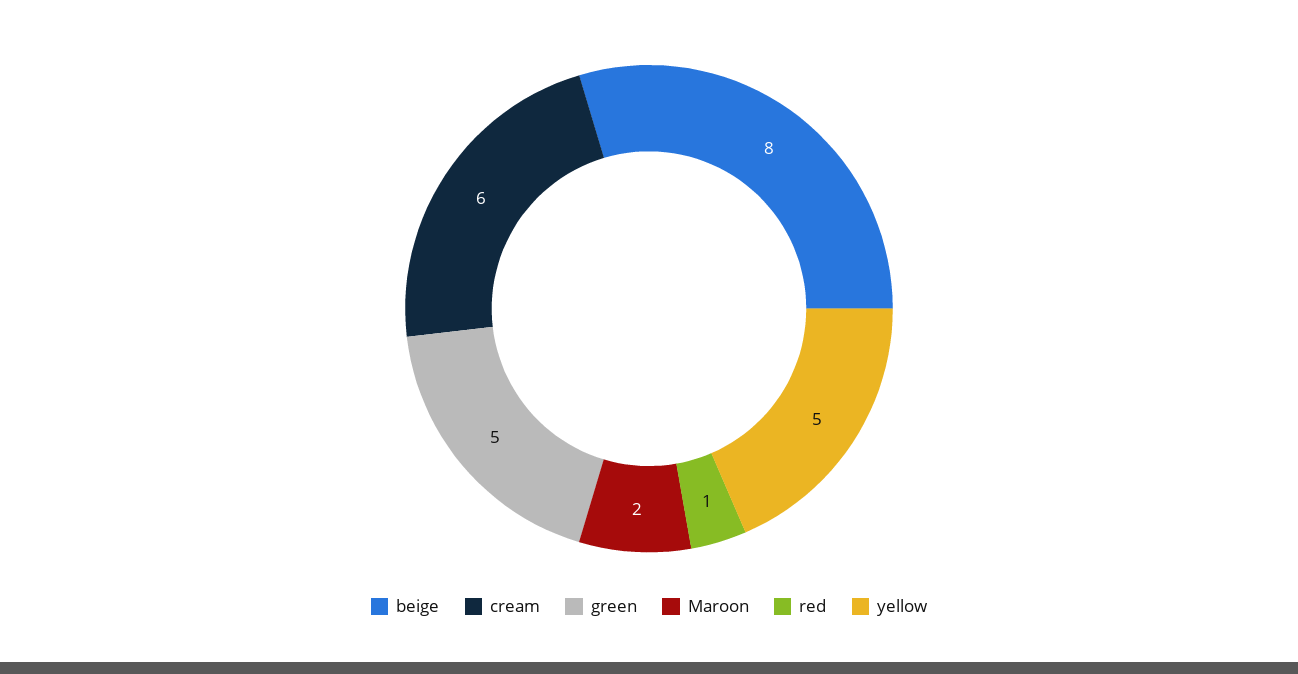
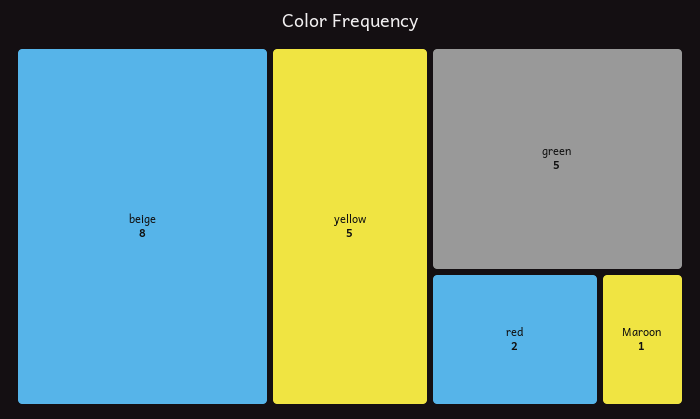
  {
    "beige": 8,
-   "cream": 6,
    "green": 5,
-   "Maroon": 2,
+   "Maroon": 1,
-   "red": 1,
+   "red": 2,
    "yellow": 5
  }

